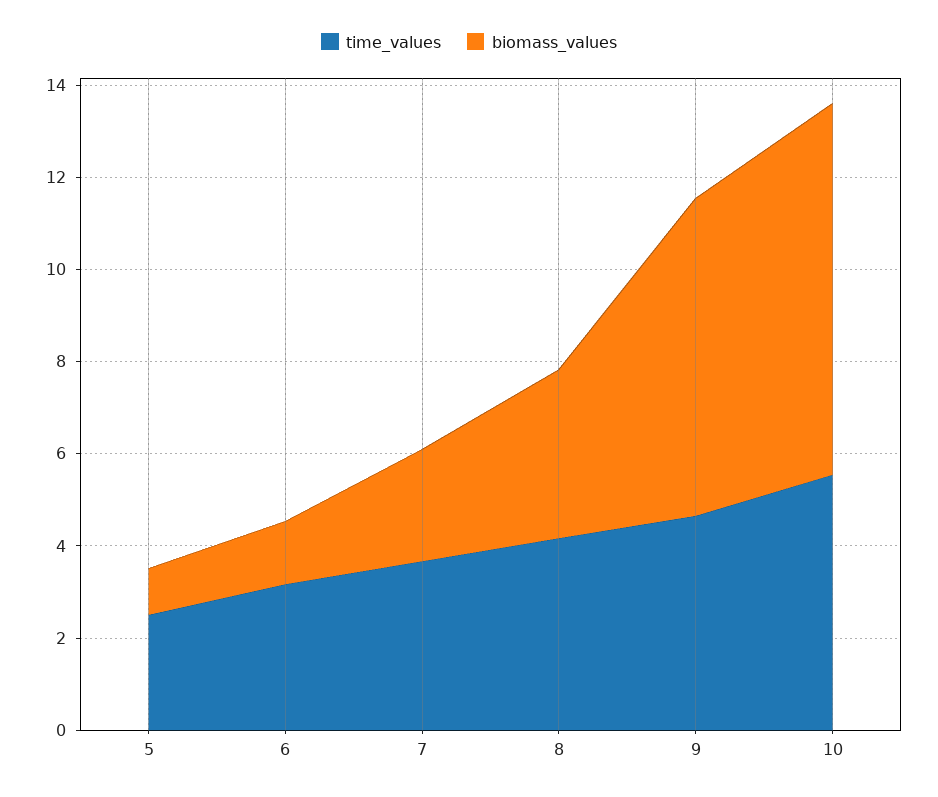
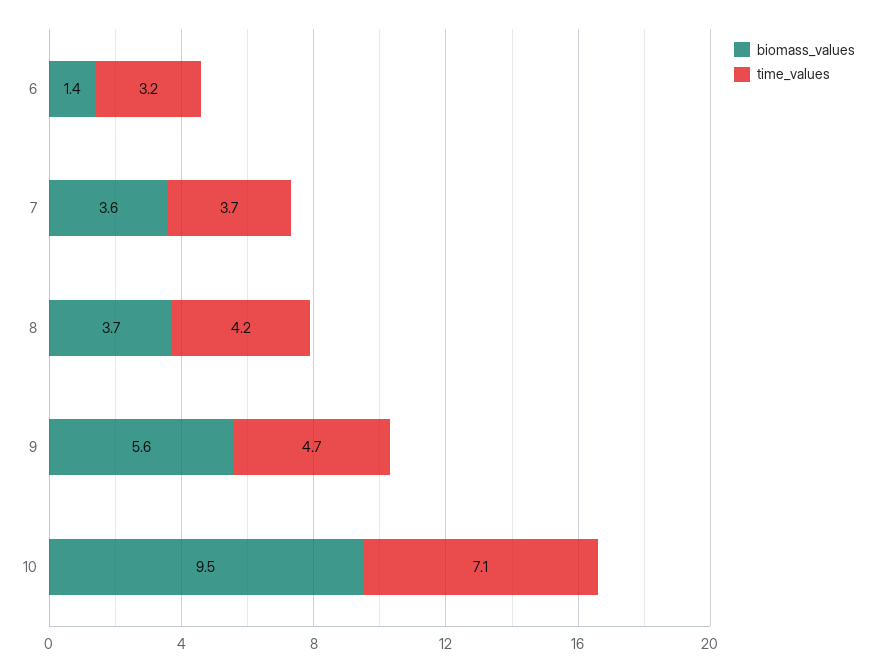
  {
    "time_values": {
-     "5": 2.5,
      "6": 3.2,
      "7": 3.7,
      "8": 4.2,
      "9": 4.7,
-     "10": 5.5
+     "10": 7.1
    },
    "biomass_values": {
-     "5": 1,
      "6": 1.4,
-     "7": 2.5,
+     "7": 3.6,
      "8": 3.7,
-     "9": 7,
+     "9": 5.6,
-     "10": 8
+     "10": 9.5
    }
  }

